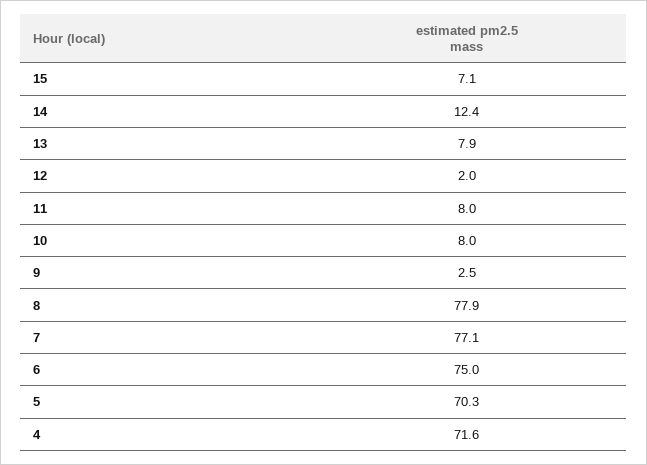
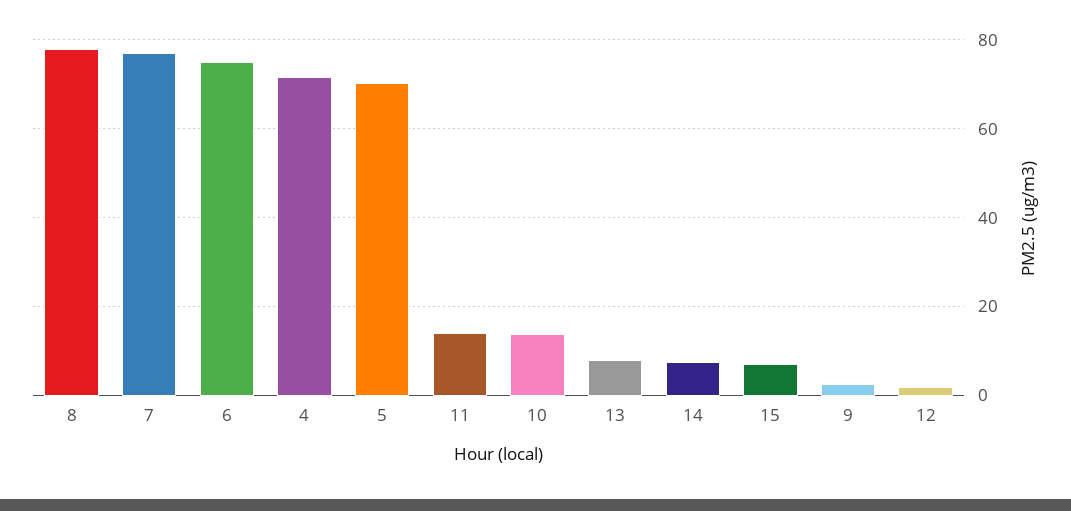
  {
    "15": 7.1,
-   "14": 12.4,
+   "14": 8,
    "13": 7.9,
    "12": 2,
-   "11": 8,
+   "11": 14,
-   "10": 8,
+   "10": 14,
    "9": 2.5,
    "8": 77.9,
    "7": 77.1,
    "6": 75,
    "5": 70.3,
    "4": 71.6
  }

